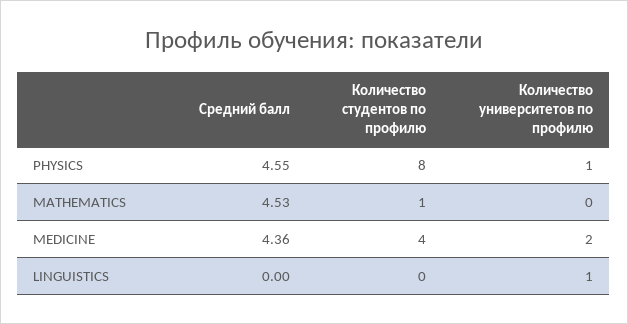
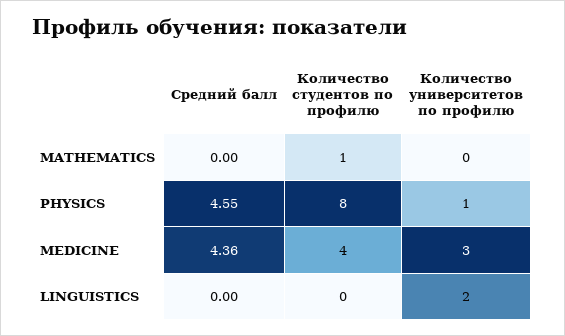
  {
    "Средний балл": {
      "PHYSICS": 4.55,
-     "MATHEMATICS": 4.53,
+     "MATHEMATICS": 0,
      "MEDICINE": 4.36,
      "LINGUISTICS": 0
    },
    "Количество студентов по профилю": {
      "PHYSICS": 8,
      "MATHEMATICS": 1,
      "MEDICINE": 4,
      "LINGUISTICS": 0
    },
    "Количество университетов по профилю": {
      "PHYSICS": 1,
      "MATHEMATICS": 0,
-     "MEDICINE": 2,
+     "MEDICINE": 3,
-     "LINGUISTICS": 1
+     "LINGUISTICS": 2
    }
  }

